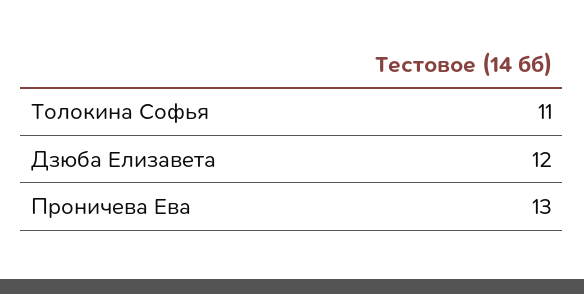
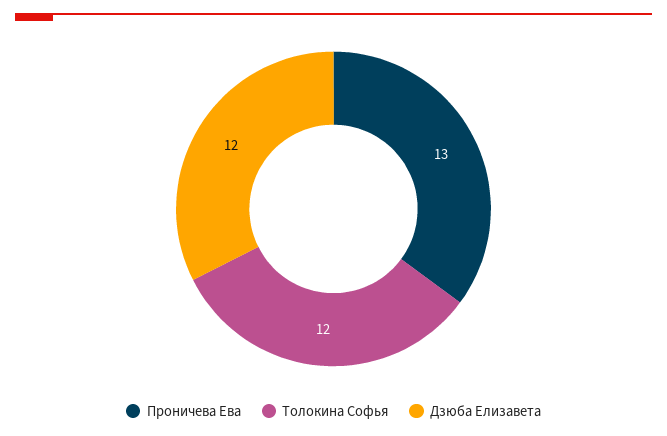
  {
-   "Толокина Софья": 11,
+   "Толокина Софья": 12,
    "Дзюба Елизавета": 12,
    "Проничева Ева": 13
  }

